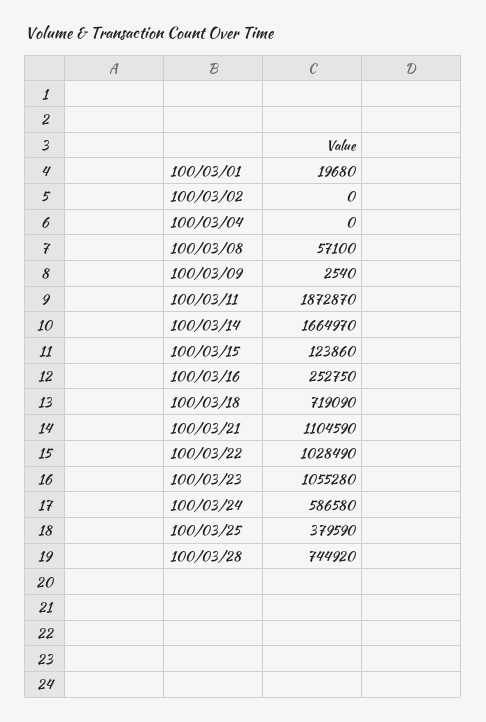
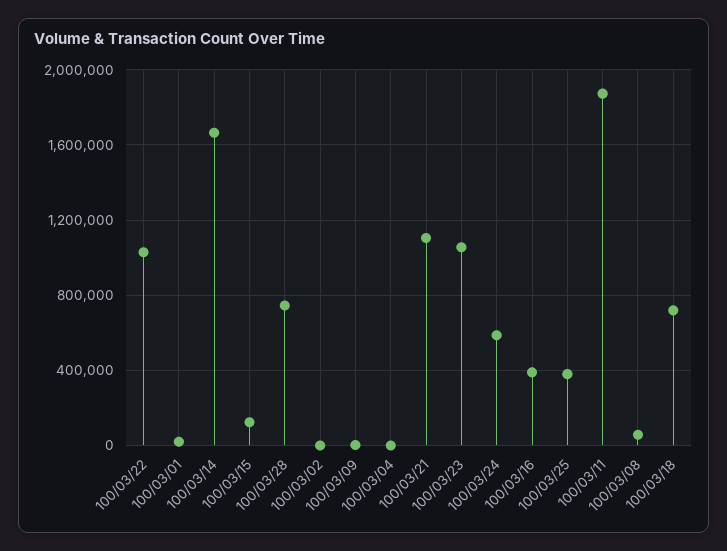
  {
    "100/03/01": 19680,
    "100/03/02": 0,
    "100/03/04": 0,
    "100/03/08": 57100,
    "100/03/09": 2540,
    "100/03/11": 1872870,
    "100/03/14": 1664970,
    "100/03/15": 123860,
-   "100/03/16": 252750,
+   "100/03/16": 400000,
    "100/03/18": 719090,
    "100/03/21": 1104590,
    "100/03/22": 1028490,
    "100/03/23": 1055280,
    "100/03/24": 586580,
    "100/03/25": 379590,
    "100/03/28": 744920
  }

